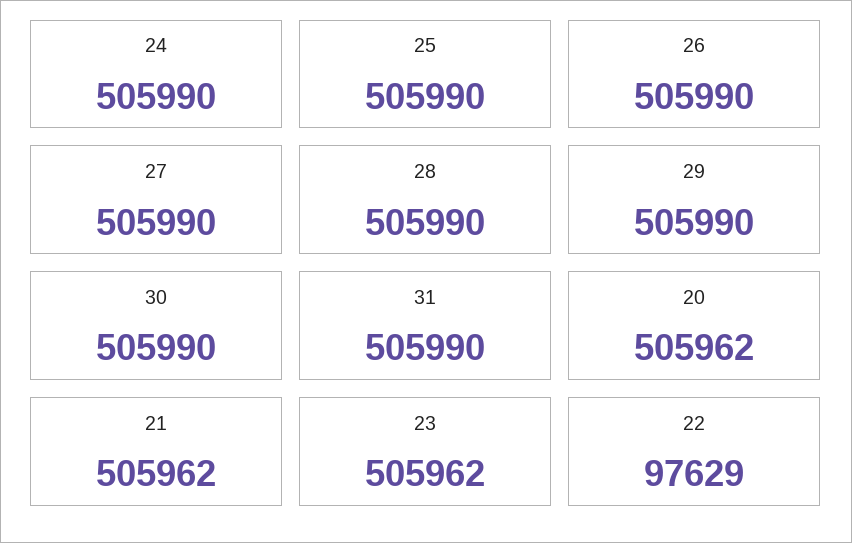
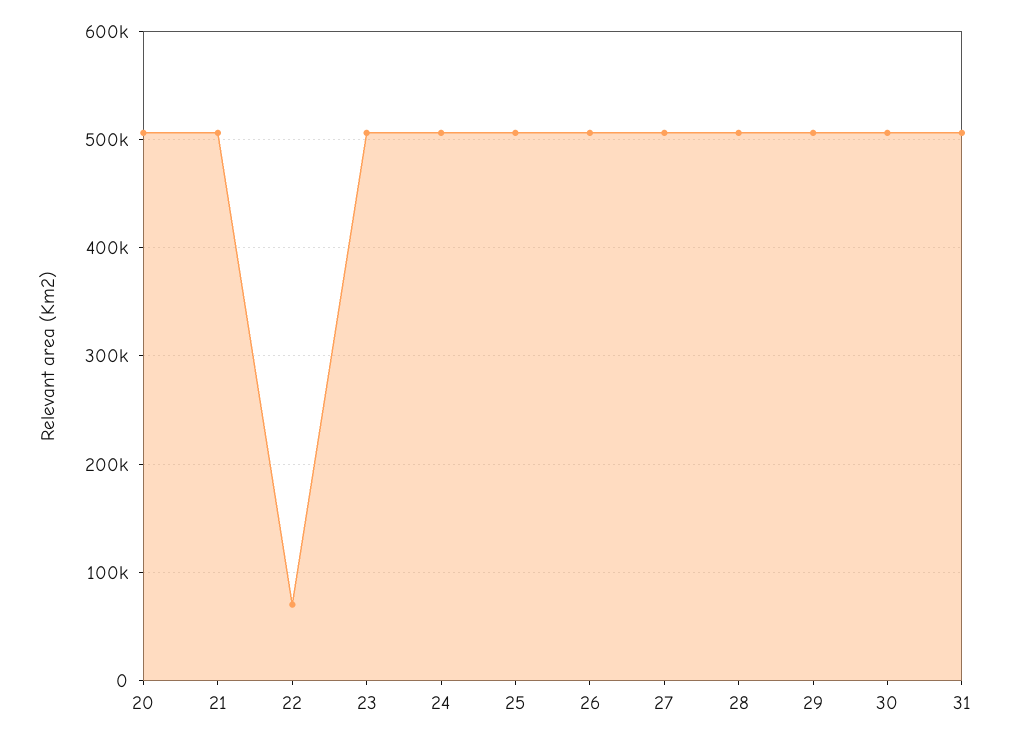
  {
    "24": 505990,
    "25": 505990,
    "26": 505990,
    "27": 505990,
    "28": 505990,
    "29": 505990,
    "30": 505990,
    "31": 505990,
    "20": 505962,
    "21": 505962,
    "23": 505962,
-   "22": 97629
+   "22": 70000
  }

